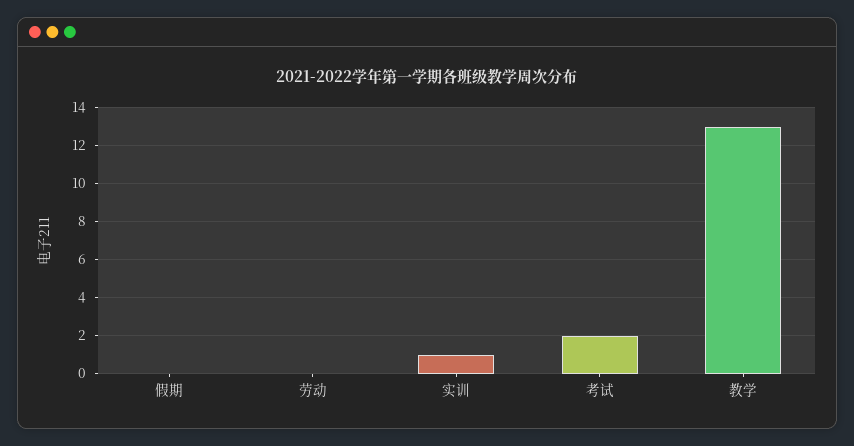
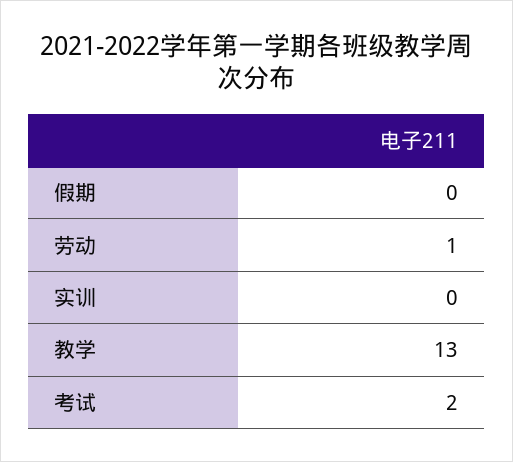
  {
    "假期": 0,
-   "劳动": 0,
+   "劳动": 1,
-   "实训": 1,
+   "实训": 0,
    "考试": 2,
    "教学": 13
  }

